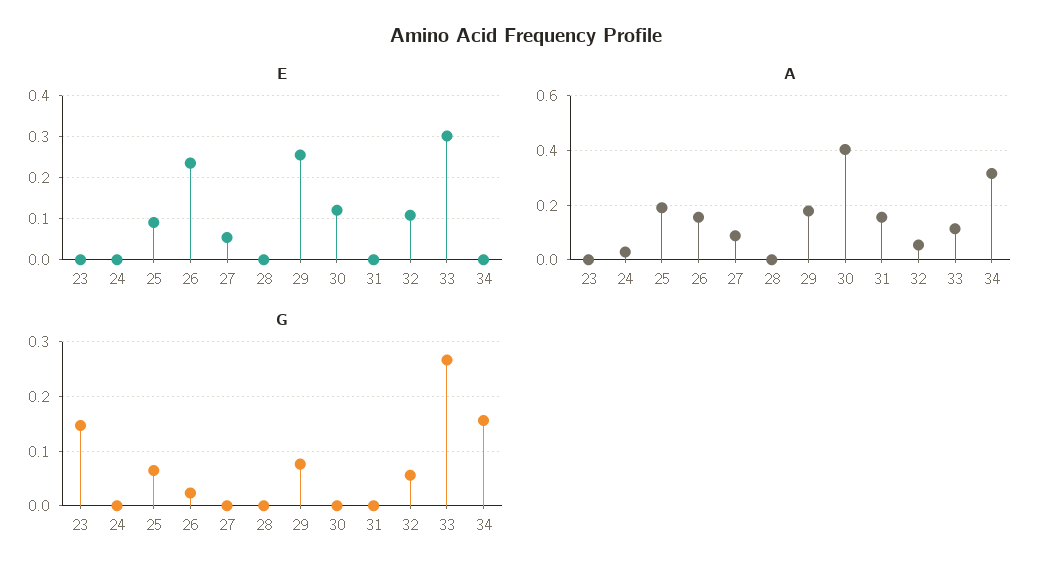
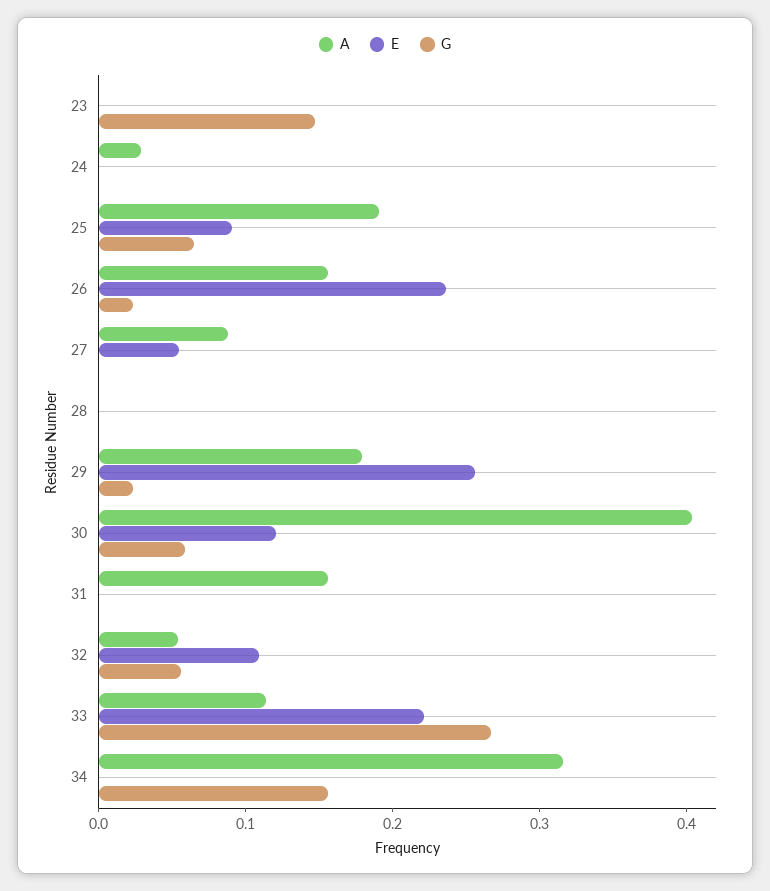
  {
    "E": {
      "23": 0,
      "24": 0,
      "25": 0.1,
      "26": 0.24,
      "27": 0.06,
      "28": 0,
      "29": 0.26,
      "30": 0.12,
      "31": 0,
      "32": 0.1,
-     "33": 0.3,
+     "33": 0.22,
      "34": 0
    },
    "A": {
      "23": 0,
      "24": 0.02,
      "25": 0.2,
      "26": 0.16,
      "27": 0.08,
      "28": 0,
      "29": 0.18,
      "30": 0.4,
      "31": 0.16,
      "32": 0.06,
      "33": 0.12,
      "34": 0.32
    },
    "G": {
      "23": 0.14,
      "24": 0,
      "25": 0.06,
      "26": 0.02,
      "27": 0,
      "28": 0,
-     "29": 0.08,
+     "29": 0.02,
-     "30": 0,
+     "30": 0.06,
      "31": 0,
      "32": 0.06,
      "33": 0.26,
      "34": 0.16
    }
  }

